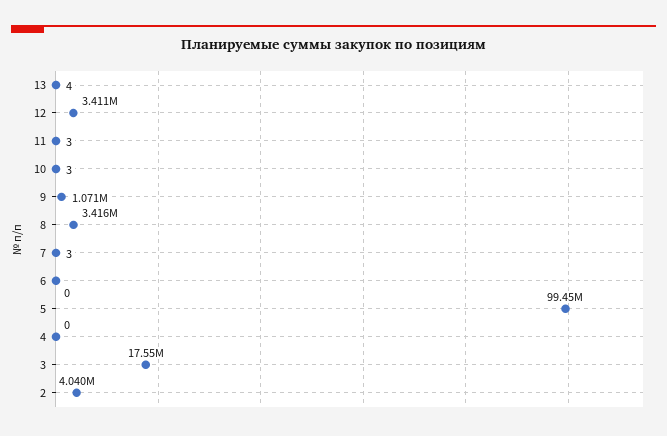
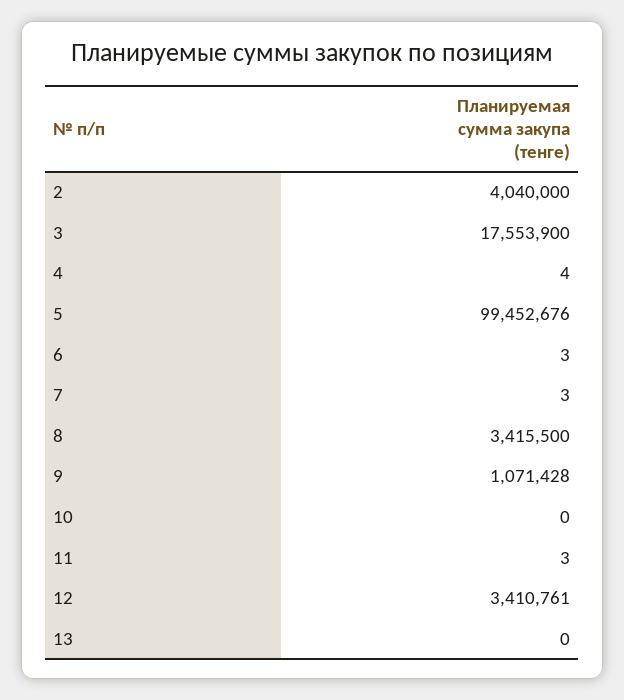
  {
-   "13": 4,
+   "13": 0,
    "12": 3410761,
    "11": 3,
-   "10": 3,
+   "10": 0,
    "9": 1071428,
    "8": 3415500,
    "7": 3,
-   "6": 0,
+   "6": 3,
    "5": 99452676,
-   "4": 0,
+   "4": 4,
    "3": 17553900,
    "2": 4040000
  }

